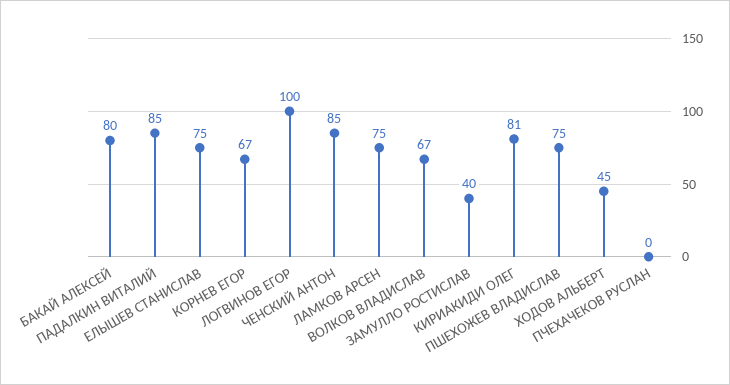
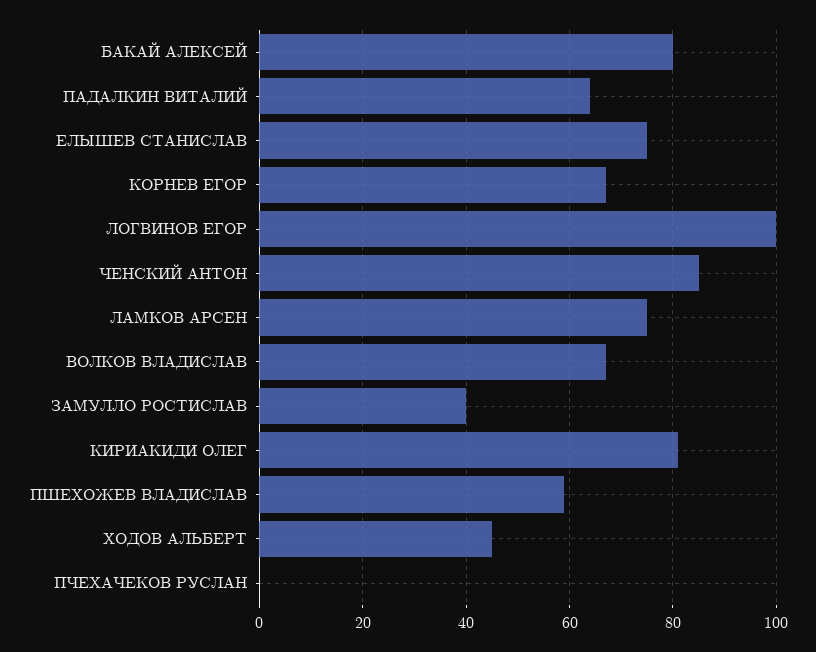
  {
    "БАКАЙ АЛЕКСЕЙ": 80,
-   "ПАДАЛКИН ВИТАЛИЙ": 85,
+   "ПАДАЛКИН ВИТАЛИЙ": 65,
    "ЕЛЫШЕВ СТАНИСЛАВ": 75,
    "КОРНЕВ ЕГОР": 67,
    "ЛОГВИНОВ ЕГОР": 100,
    "ЧЕНСКИЙ АНТОН": 85,
    "ЛАМКОВ АРСЕН": 75,
    "ВОЛКОВ ВЛАДИСЛАВ": 67,
    "ЗАМУЛЛО РОСТИСЛАВ": 40,
    "КИРИАКИДИ ОЛЕГ": 81,
-   "ПШЕХОЖЕВ ВЛАДИСЛАВ": 75,
+   "ПШЕХОЖЕВ ВЛАДИСЛАВ": 60,
    "ХОДОВ АЛЬБЕРТ": 45,
    "ПЧЕХАЧЕКОВ РУСЛАН": 0
  }

